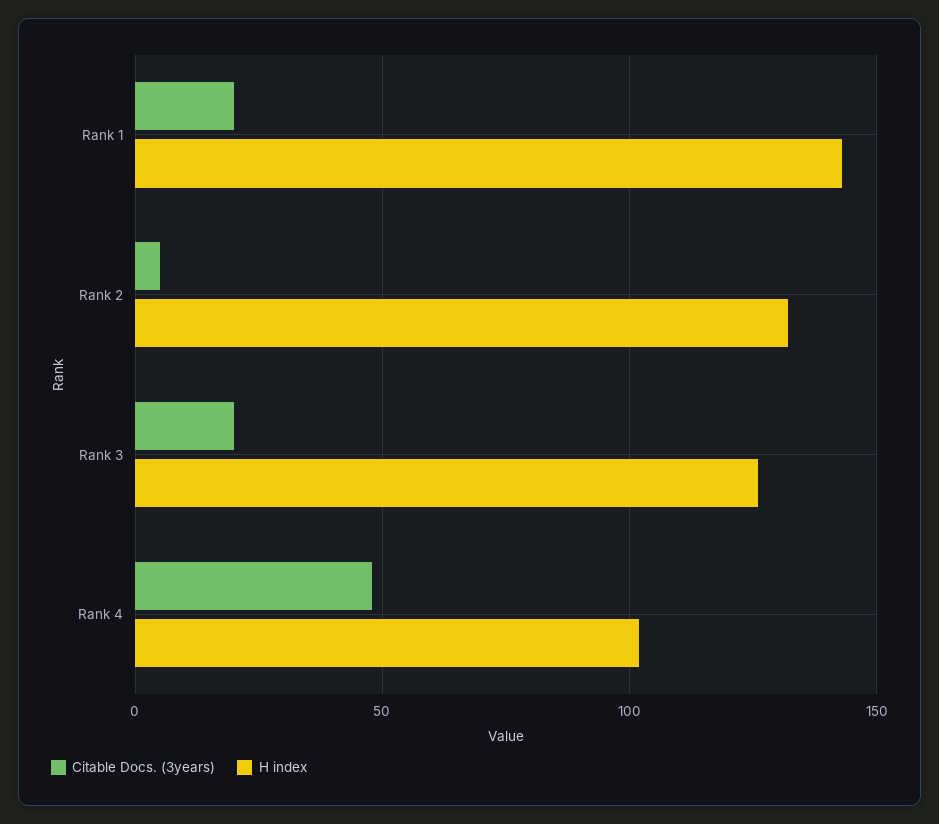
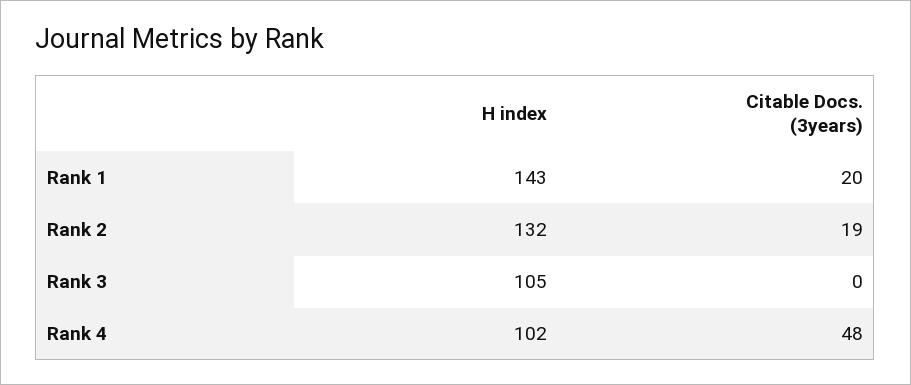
  {
    "Citable Docs. (3years)": {
      "Rank 1": 20,
-     "Rank 2": 5,
+     "Rank 2": 19,
-     "Rank 3": 20,
+     "Rank 3": 0,
      "Rank 4": 48
    },
    "H index": {
      "Rank 1": 143,
      "Rank 2": 132,
-     "Rank 3": 125,
+     "Rank 3": 105,
      "Rank 4": 102
    }
  }

